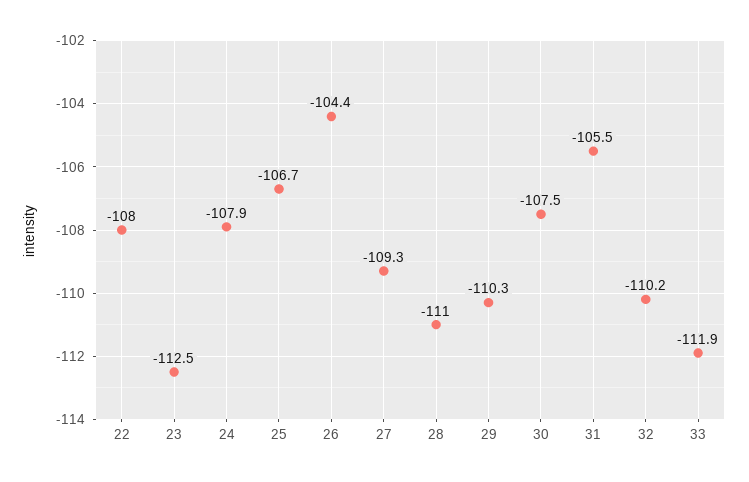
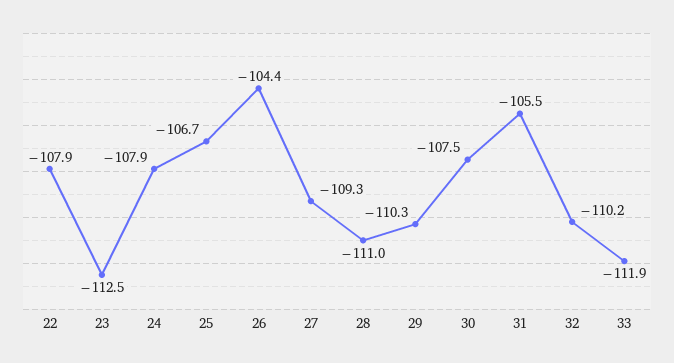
  {
-   "22": -108,
+   "22": -107.9,
    "23": -112.5,
    "24": -107.9,
    "25": -106.7,
    "26": -104.4,
    "27": -109.3,
    "28": -111,
    "29": -110.3,
    "30": -107.5,
    "31": -105.5,
    "32": -110.2,
    "33": -111.9
  }

